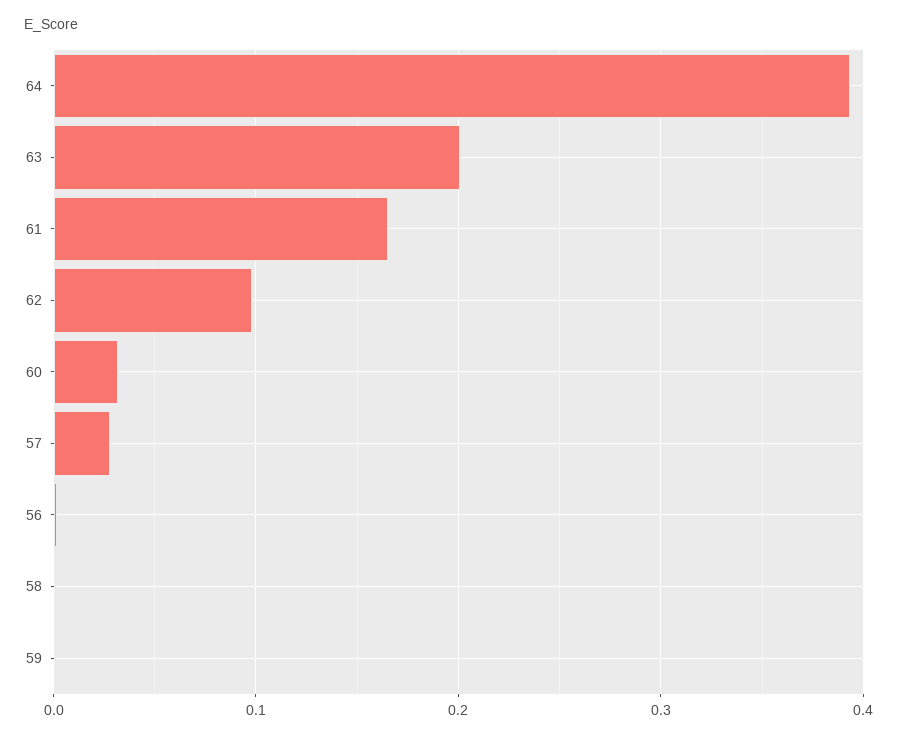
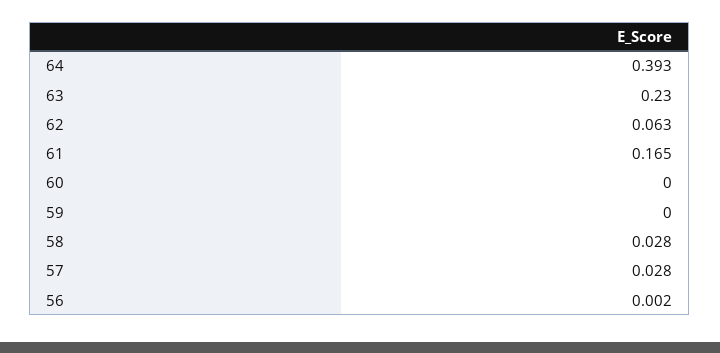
  {
    "64": 0.393,
-   "63": 0.2,
+   "63": 0.23,
    "61": 0.165,
-   "62": 0.1,
+   "62": 0.063,
-   "60": 0.03,
+   "60": 0,
    "57": 0.028,
    "56": 0.002,
-   "58": 0,
+   "58": 0.028,
    "59": 0
  }

